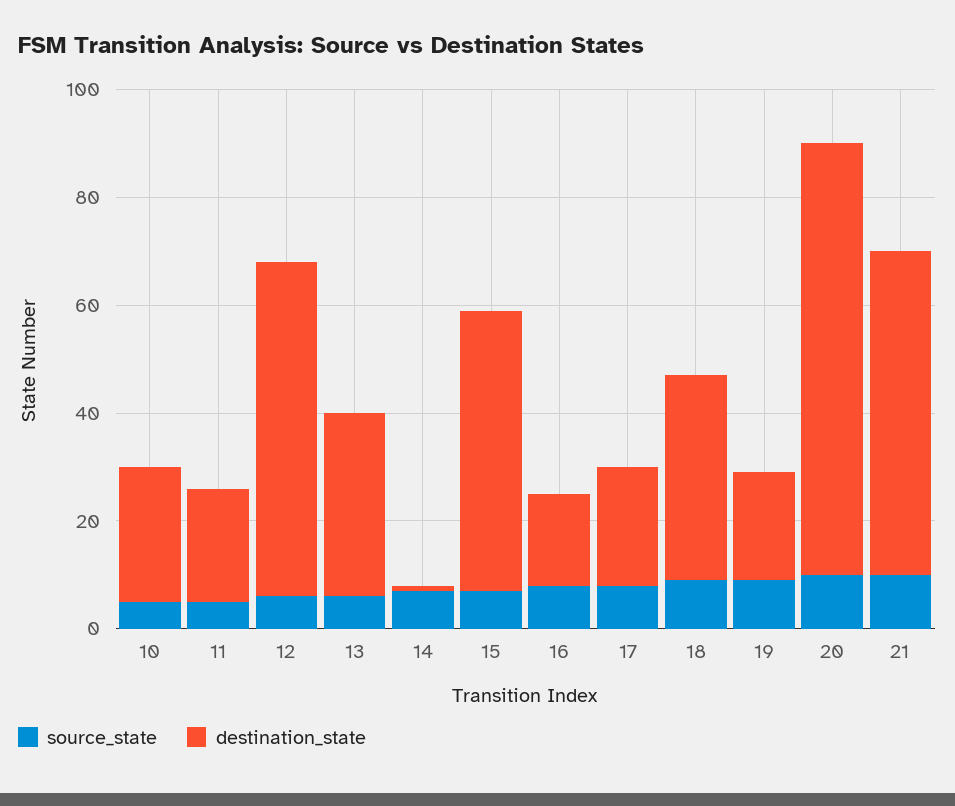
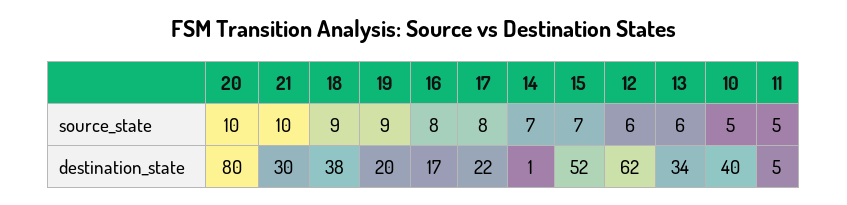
  {
    "source_state": {
      "10": 5,
      "11": 5,
      "12": 6,
      "13": 6,
      "14": 7,
      "15": 7,
      "16": 8,
      "17": 8,
      "18": 9,
      "19": 9,
      "20": 10,
      "21": 10
    },
    "destination_state": {
-     "10": 25,
+     "10": 40,
-     "11": 20,
+     "11": 5,
      "12": 62,
      "13": 34,
      "14": 1,
      "15": 52,
      "16": 17,
      "17": 22,
      "18": 38,
      "19": 20,
      "20": 80,
-     "21": 60
+     "21": 30
    }
  }

